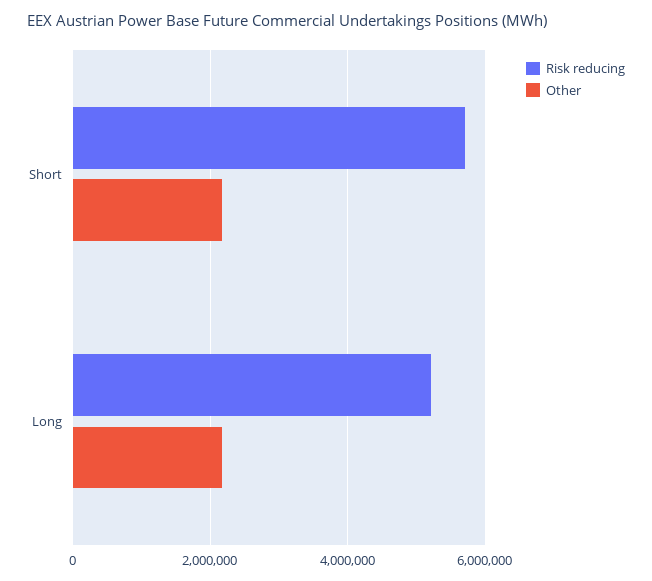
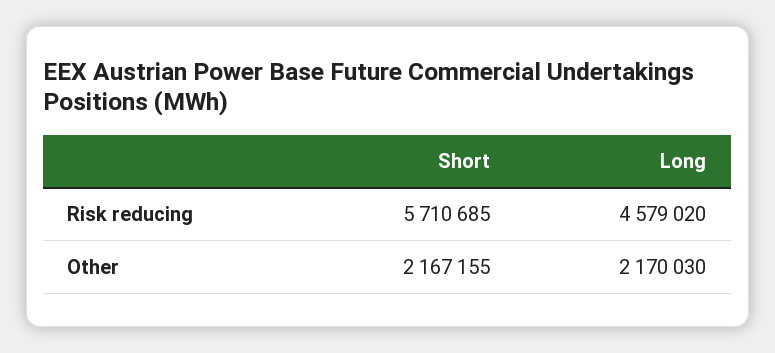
  {
    "Risk reducing": {
      "Short": 5710685,
-     "Long": 5200000
+     "Long": 4579020
    },
    "Other": {
      "Short": 2167155,
      "Long": 2170030
    }
  }

